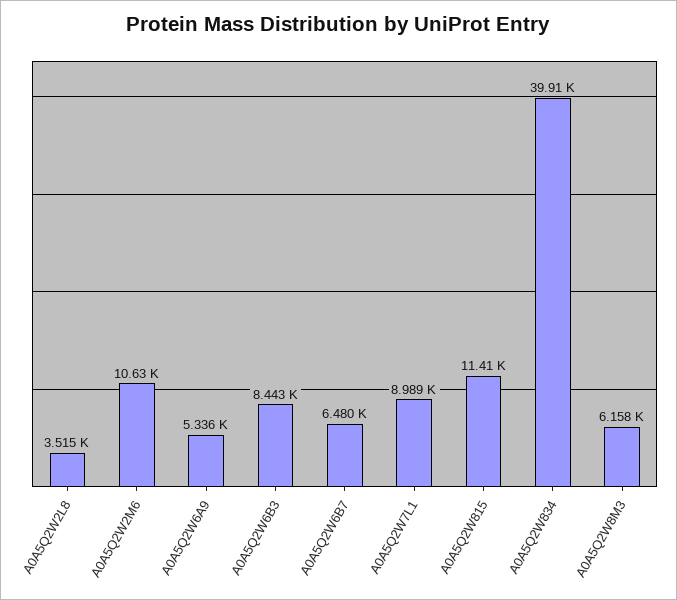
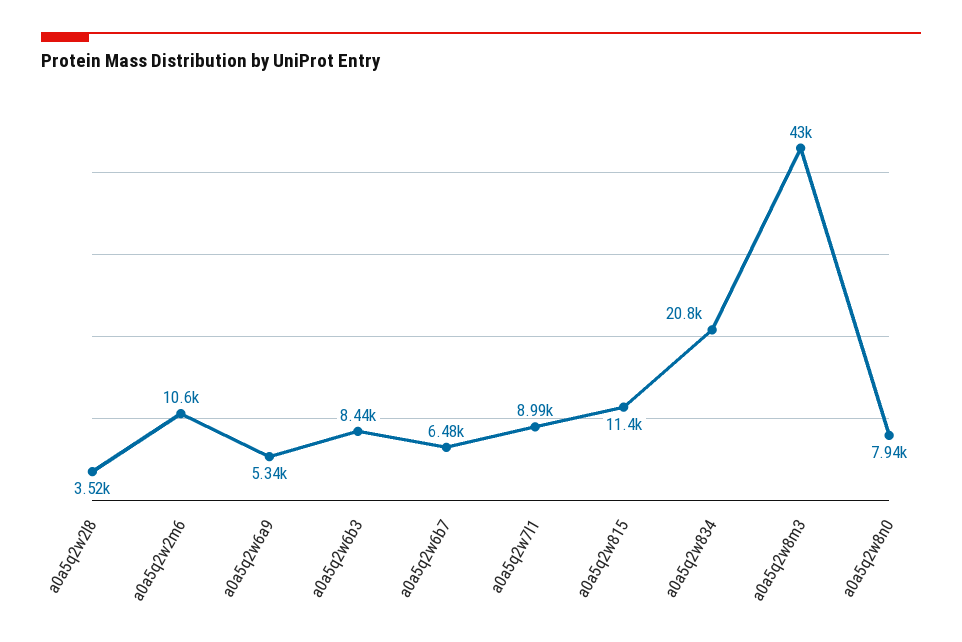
  {
    "A0A5Q2W2L8": 3515,
    "A0A5Q2W2M6": 10630,
    "A0A5Q2W6A9": 5336,
    "A0A5Q2W6B3": 8443,
    "A0A5Q2W6B7": 6480,
    "A0A5Q2W7L1": 8989,
    "A0A5Q2W815": 11410,
-   "A0A5Q2W834": 39910,
+   "A0A5Q2W834": 20800,
-   "A0A5Q2W8M3": 6158
+   "A0A5Q2W8M3": 43000,
+   "a0a5q2w8n0": 7940
  }

